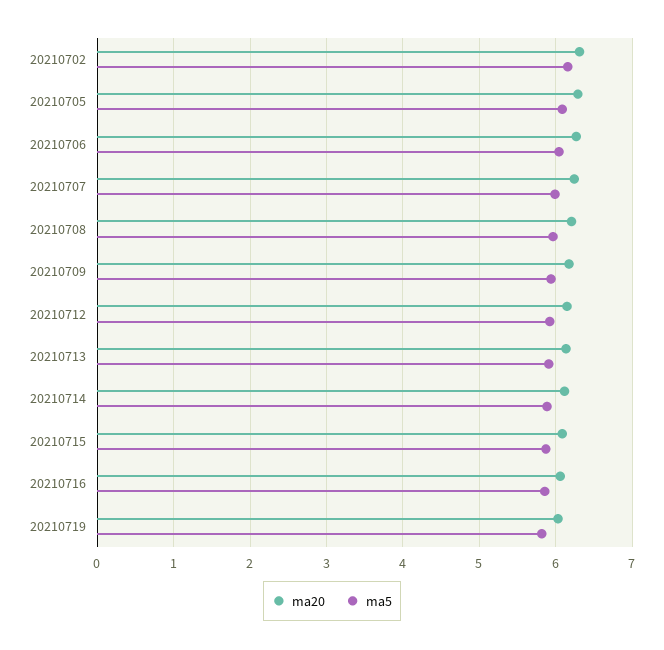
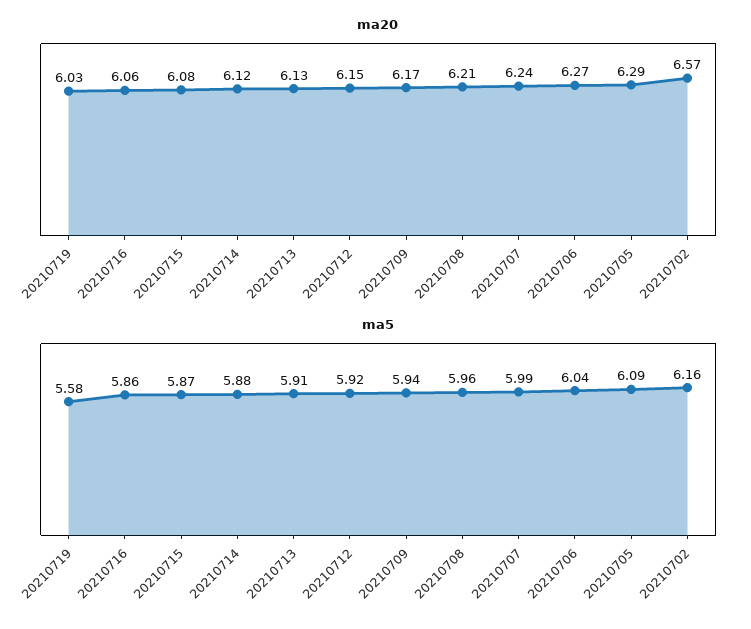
  {
    "ma20": {
-     "20210702": 6.3,
+     "20210702": 6.57,
      "20210705": 6.29,
      "20210706": 6.27,
      "20210707": 6.24,
      "20210708": 6.21,
      "20210709": 6.17,
      "20210712": 6.15,
      "20210713": 6.13,
      "20210714": 6.12,
      "20210715": 6.08,
      "20210716": 6.06,
      "20210719": 6.03
    },
    "ma5": {
      "20210702": 6.16,
      "20210705": 6.09,
      "20210706": 6.04,
      "20210707": 5.99,
      "20210708": 5.96,
      "20210709": 5.94,
      "20210712": 5.92,
      "20210713": 5.91,
      "20210714": 5.88,
      "20210715": 5.87,
      "20210716": 5.86,
-     "20210719": 5.8
+     "20210719": 5.58
    }
  }

